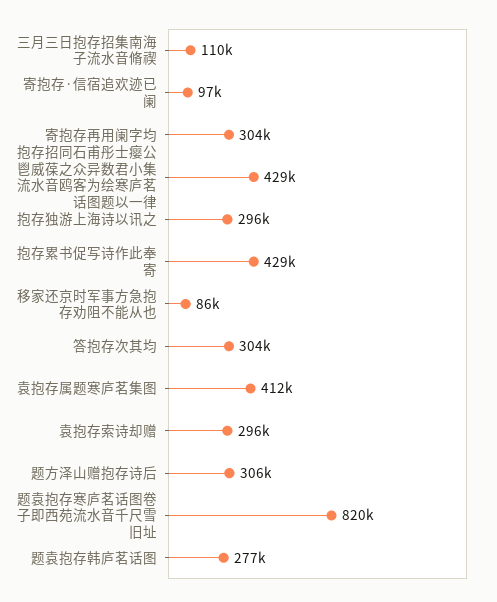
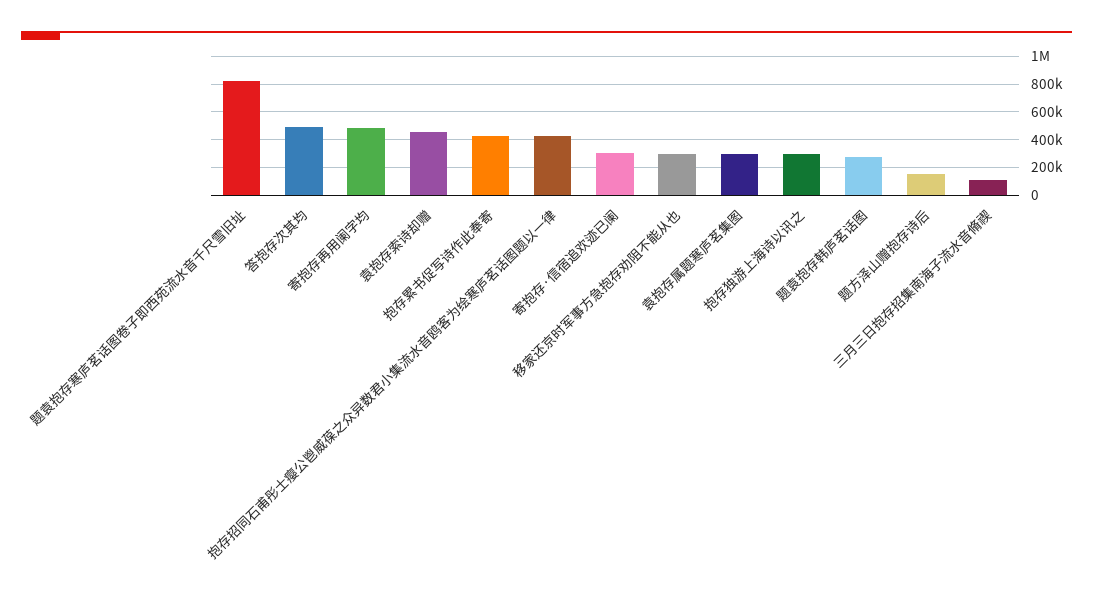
  {
    "三月三日抱存招集南海子流水音脩禊": 110000,
-   "寄抱存·信宿追欢迹已阑": 97000,
+   "寄抱存·信宿追欢迹已阑": 300000,
-   "寄抱存再用阑字均": 304000,
+   "寄抱存再用阑字均": 500000,
    "抱存招同石甫彤士瘿公鬯威葆之众异数君小集流水音鸥客为绘寒庐茗话图题以一律": 429000,
    "抱存独游上海诗以讯之": 296000,
    "抱存累书促写诗作此奉寄": 429000,
-   "移家还京时军事方急抱存劝阻不能从也": 86000,
+   "移家还京时军事方急抱存劝阻不能从也": 300000,
-   "答抱存次其均": 304000,
+   "答抱存次其均": 500000,
-   "袁抱存属题寒庐茗集图": 412000,
+   "袁抱存属题寒庐茗集图": 300000,
-   "袁抱存索诗却赠": 296000,
+   "袁抱存索诗却赠": 450000,
-   "题方泽山赠抱存诗后": 306000,
+   "题方泽山赠抱存诗后": 150000,
    "题袁抱存寒庐茗话图卷子即西苑流水音千尺雪旧址": 820000,
    "题袁抱存韩庐茗话图": 277000
  }

